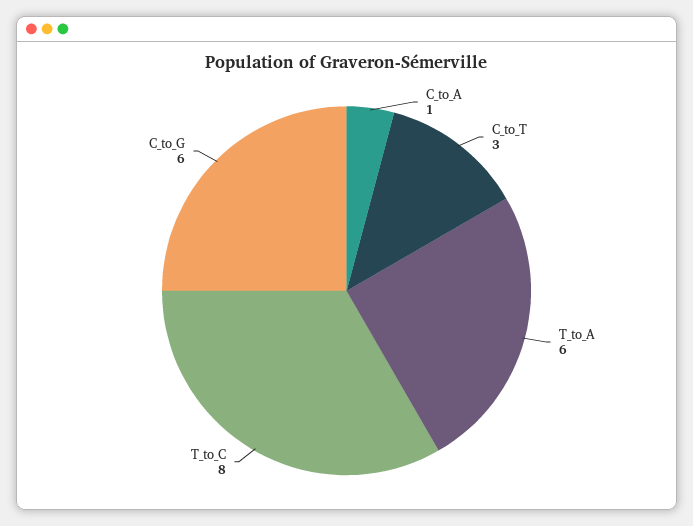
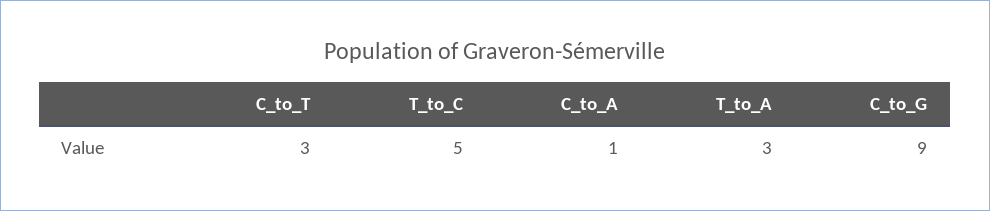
  {
    "C_to_A": 1,
    "C_to_T": 3,
-   "T_to_A": 6,
+   "T_to_A": 3,
-   "T_to_C": 8,
+   "T_to_C": 5,
-   "C_to_G": 6
+   "C_to_G": 9
  }

